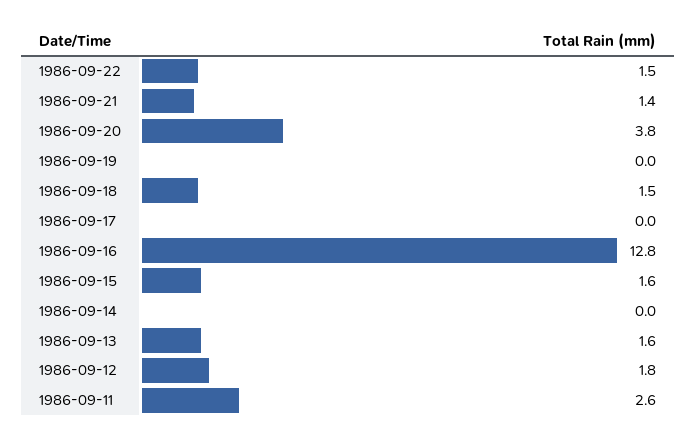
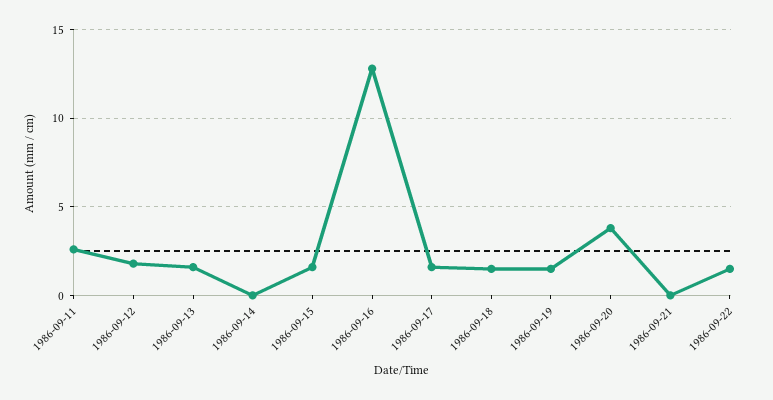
  {
    "1986-09-22": 1.5,
-   "1986-09-21": 1.4,
+   "1986-09-21": 0,
    "1986-09-20": 3.8,
-   "1986-09-19": 0,
+   "1986-09-19": 1.5,
    "1986-09-18": 1.5,
-   "1986-09-17": 0,
+   "1986-09-17": 1.5,
    "1986-09-16": 12.8,
    "1986-09-15": 1.6,
    "1986-09-14": 0,
    "1986-09-13": 1.6,
    "1986-09-12": 1.8,
    "1986-09-11": 2.6
  }

